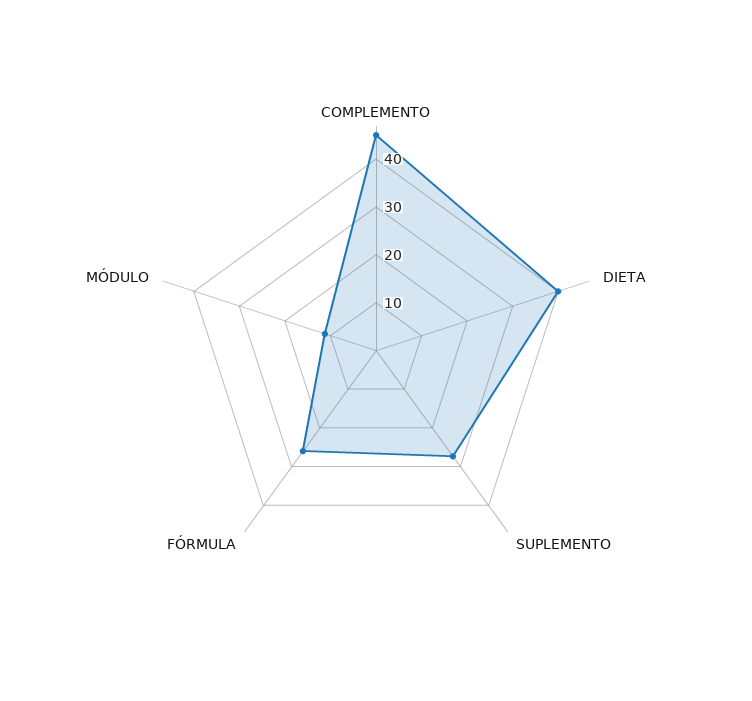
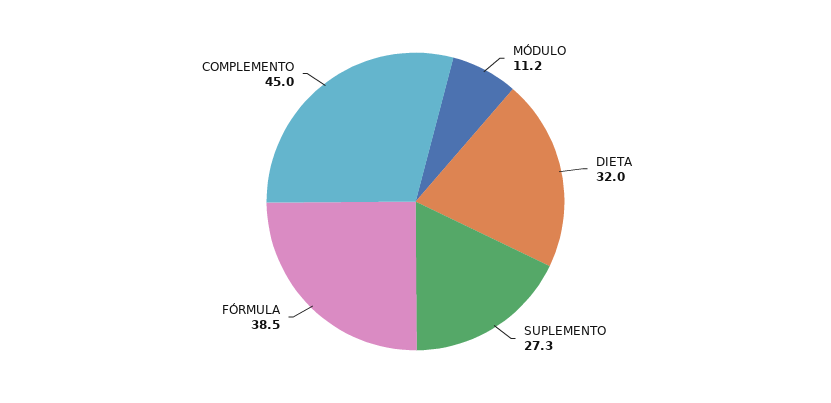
  {
    "COMPLEMENTO": 45,
-   "DIETA": 40,
+   "DIETA": 32,
    "SUPLEMENTO": 27.3,
-   "FÓRMULA": 26,
+   "FÓRMULA": 38.5,
    "MÓDULO": 11.2
  }

